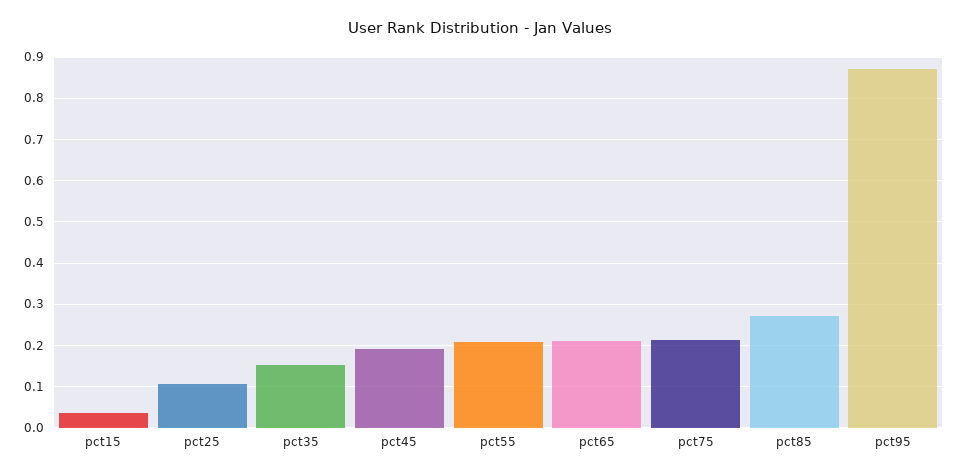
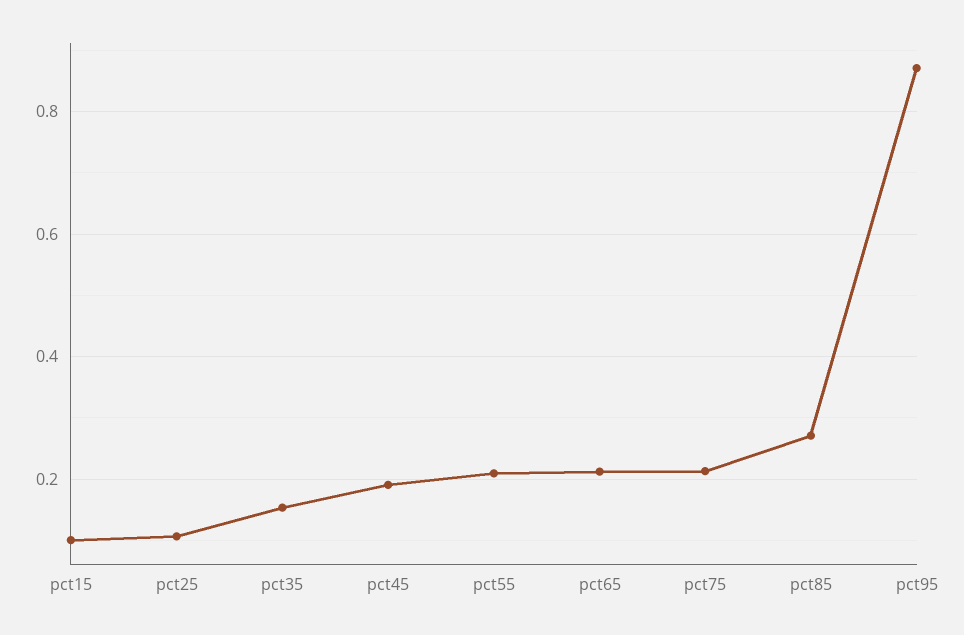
  {
-   "pct15": 0.04,
+   "pct15": 0.1,
    "pct25": 0.1,
    "pct35": 0.16,
    "pct45": 0.2,
    "pct55": 0.2,
    "pct65": 0.22,
    "pct75": 0.22,
    "pct85": 0.28,
    "pct95": 0.88
  }

